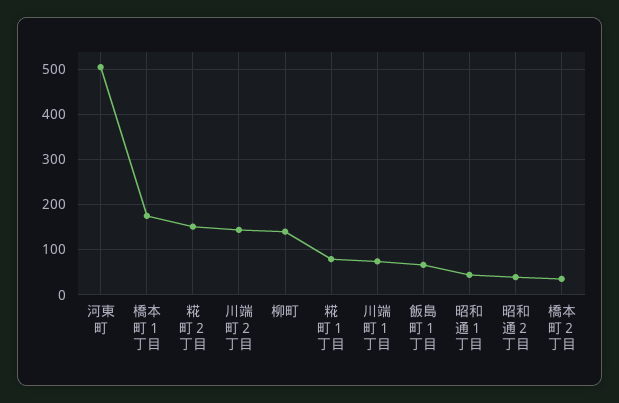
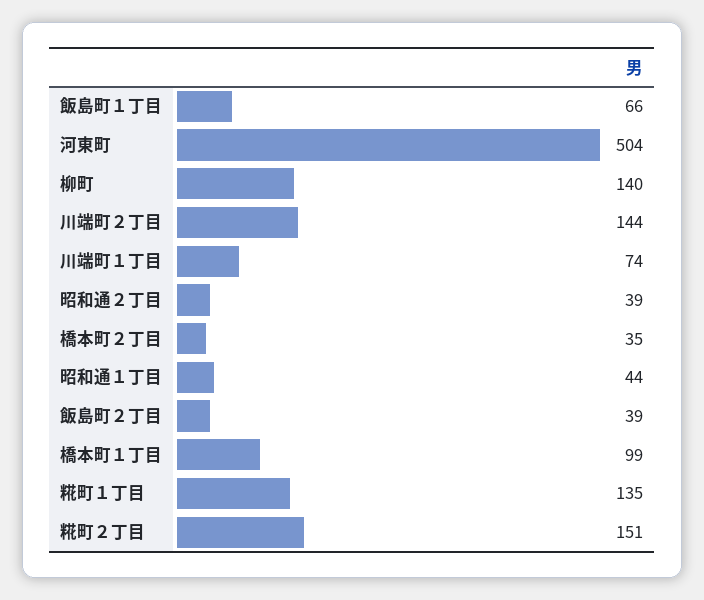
  {
    "河東町": 504,
-   "橋本町１丁目": 180,
+   "橋本町１丁目": 99,
    "糀町２丁目": 151,
    "川端町２丁目": 144,
    "柳町": 140,
-   "糀町１丁目": 80,
+   "糀町１丁目": 135,
    "川端町１丁目": 74,
    "飯島町１丁目": 66,
    "昭和通１丁目": 44,
    "昭和通２丁目": 39,
-   "橋本町２丁目": 35
+   "橋本町２丁目": 35,
+   "飯島町２丁目": 39
  }

